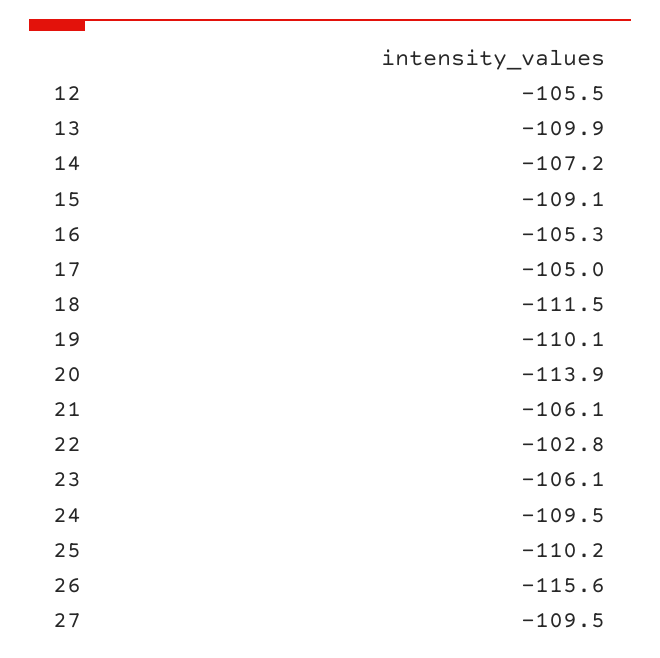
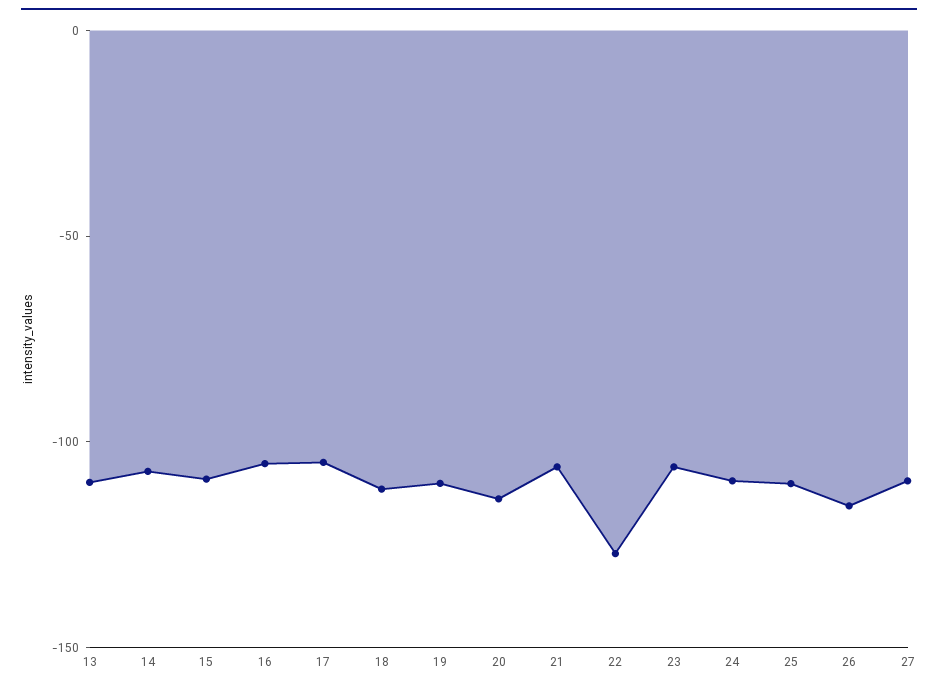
  {
-   "12": -105.5,
    "13": -109.9,
    "14": -107.2,
    "15": -109.1,
    "16": -105.3,
    "17": -105,
    "18": -111.5,
    "19": -110.1,
    "20": -113.9,
    "21": -106.1,
-   "22": -102.8,
+   "22": -130,
    "23": -106.1,
    "24": -109.5,
    "25": -110.2,
    "26": -115.6,
    "27": -109.5
  }

